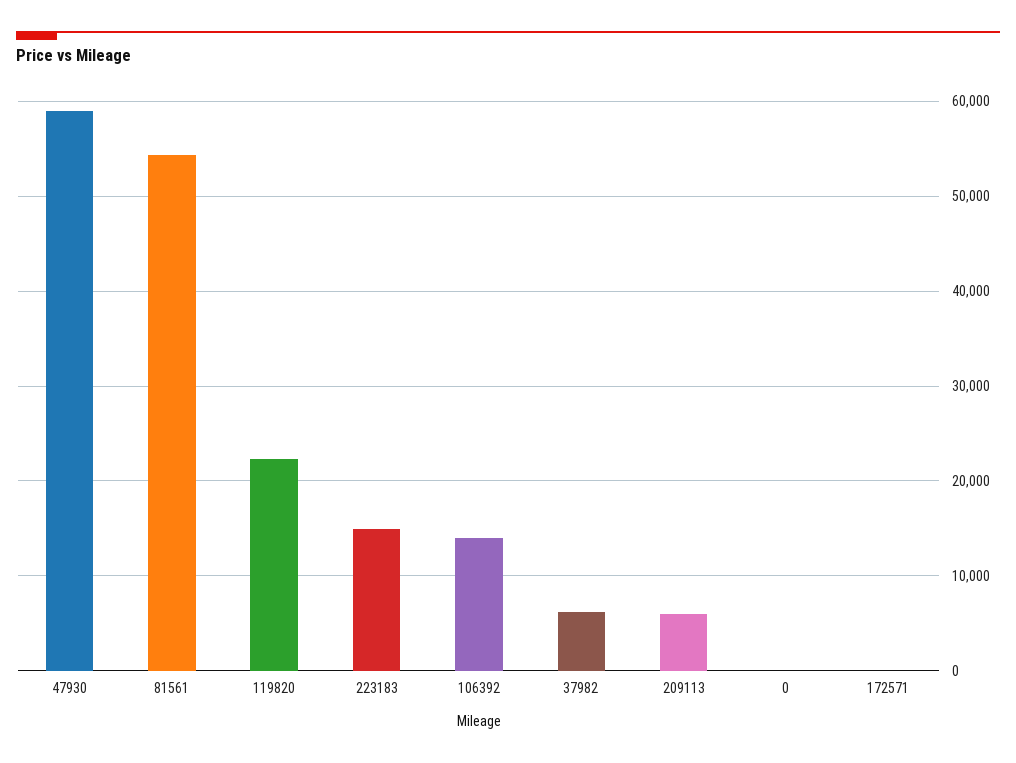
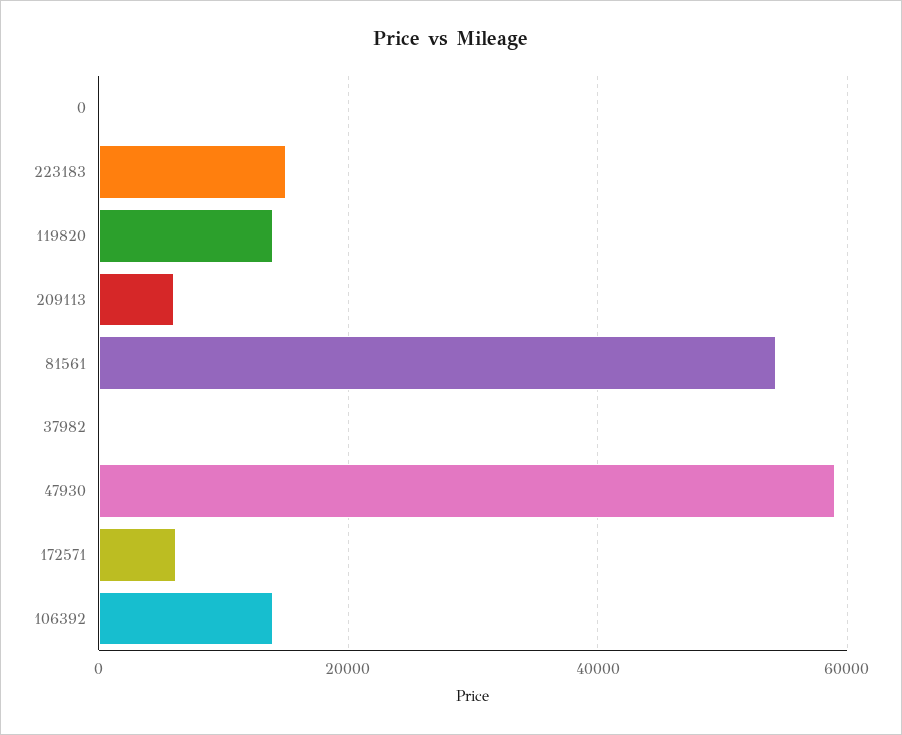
  {
    "47930": 59000,
    "81561": 54000,
-   "119820": 22000,
+   "119820": 14000,
    "223183": 15000,
    "106392": 14000,
-   "37982": 6000,
+   "37982": 0,
    "209113": 6000,
    "0": 0,
-   "172571": 0
+   "172571": 6000
  }

